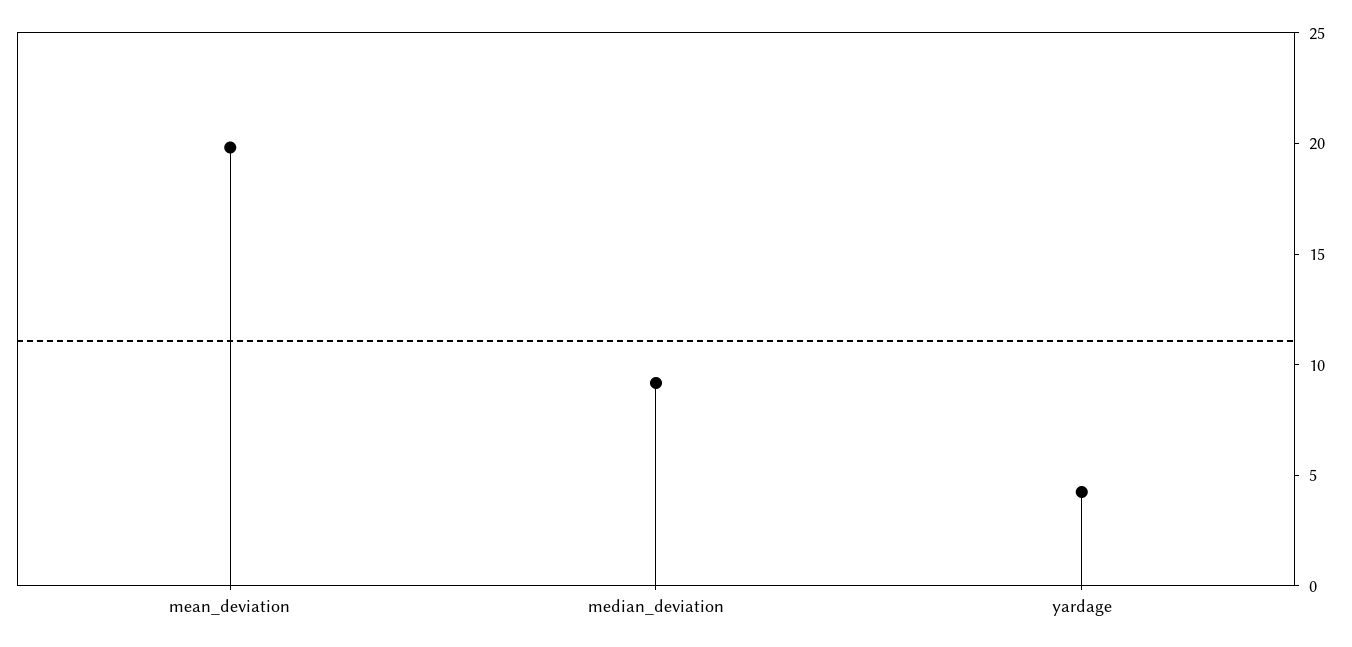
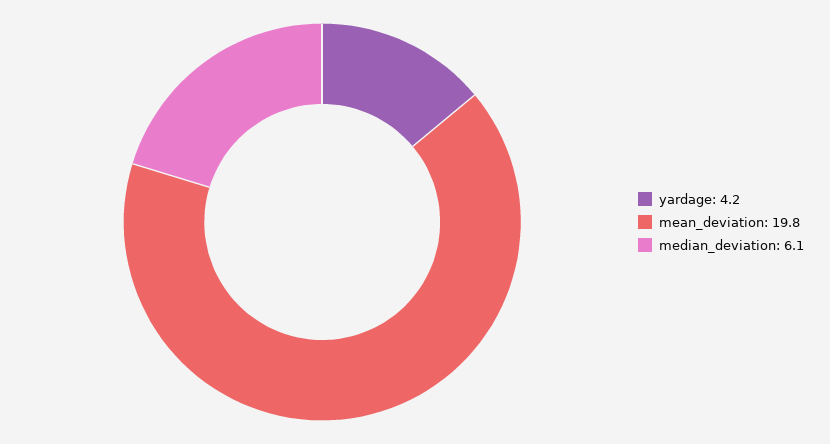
  {
    "mean_deviation": 19.8,
-   "median_deviation": 9,
+   "median_deviation": 6.1,
    "yardage": 4.2
  }

